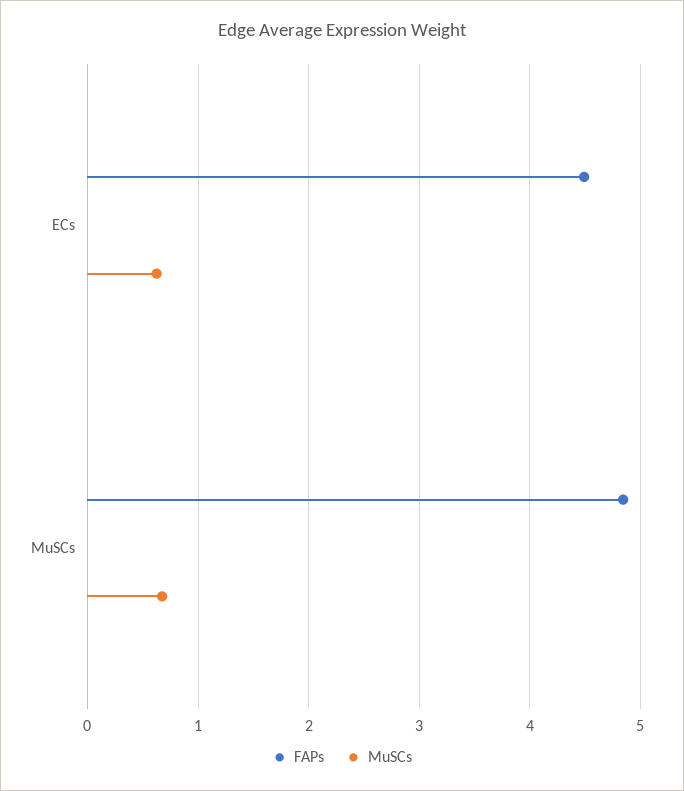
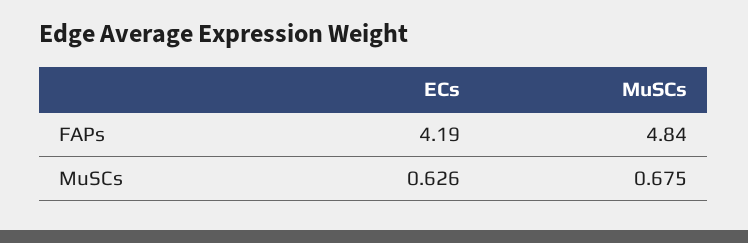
  {
    "FAPs": {
-     "ECs": 4.5,
+     "ECs": 4.19,
      "MuSCs": 4.84
    },
    "MuSCs": {
      "ECs": 0.626,
      "MuSCs": 0.675
    }
  }

